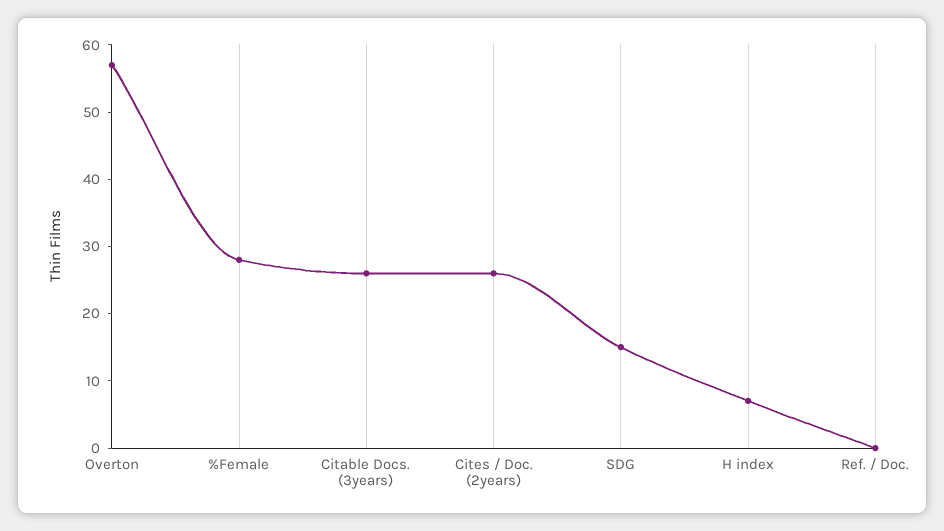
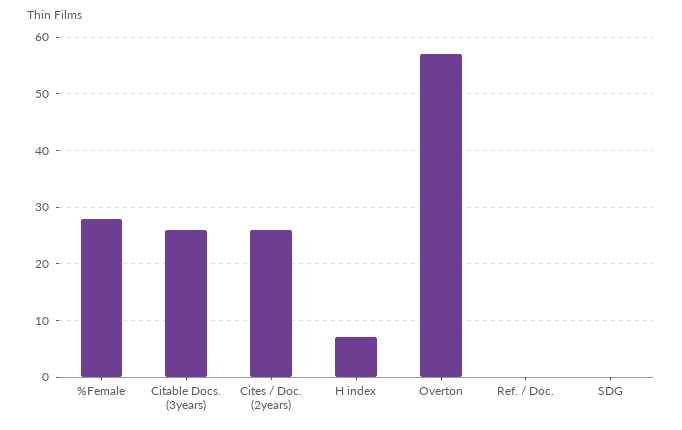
  {
    "Overton": 55,
    "%Female": 30,
    "Citable Docs. (3years)": 25,
    "Cites / Doc. (2years)": 25,
-   "SDG": 15,
+   "SDG": 0,
    "H index": 5,
    "Ref. / Doc.": 0
  }

